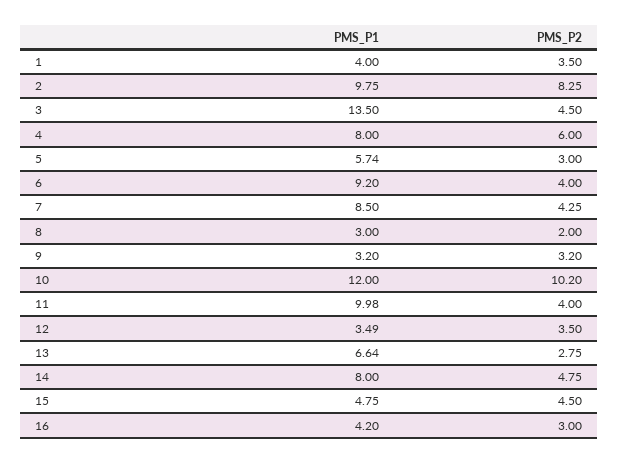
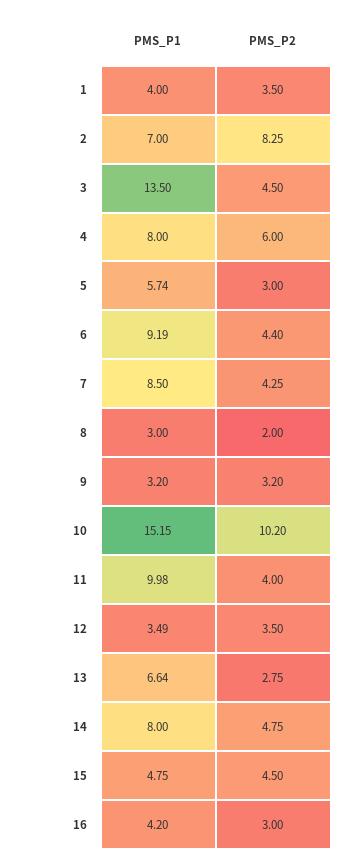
  {
    "PMS_P1": {
      "1": 4,
-     "2": 9.75,
+     "2": 7,
      "3": 13.5,
      "4": 8,
      "5": 5.74,
-     "6": 9.2,
+     "6": 9.19,
      "7": 8.5,
      "8": 3,
      "9": 3.2,
-     "10": 12,
+     "10": 15.15,
      "11": 9.98,
      "12": 3.49,
      "13": 6.64,
      "14": 8,
      "15": 4.75,
      "16": 4.2
    },
    "PMS_P2": {
      "1": 3.5,
      "2": 8.25,
      "3": 4.5,
      "4": 6,
      "5": 3,
-     "6": 4,
+     "6": 4.4,
      "7": 4.25,
      "8": 2,
      "9": 3.2,
      "10": 10.2,
      "11": 4,
      "12": 3.5,
      "13": 2.75,
      "14": 4.75,
      "15": 4.5,
      "16": 3
    }
  }

